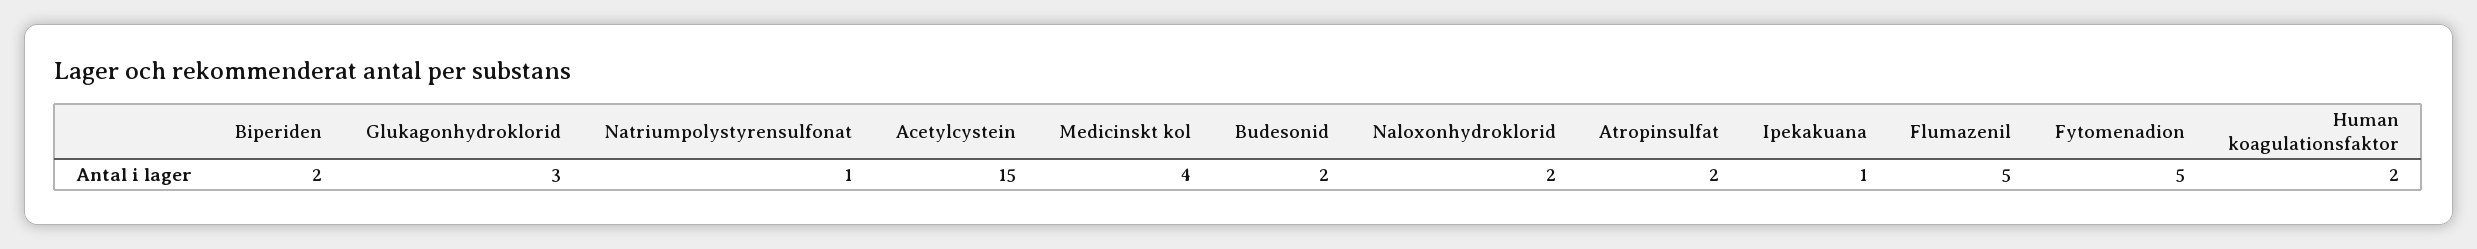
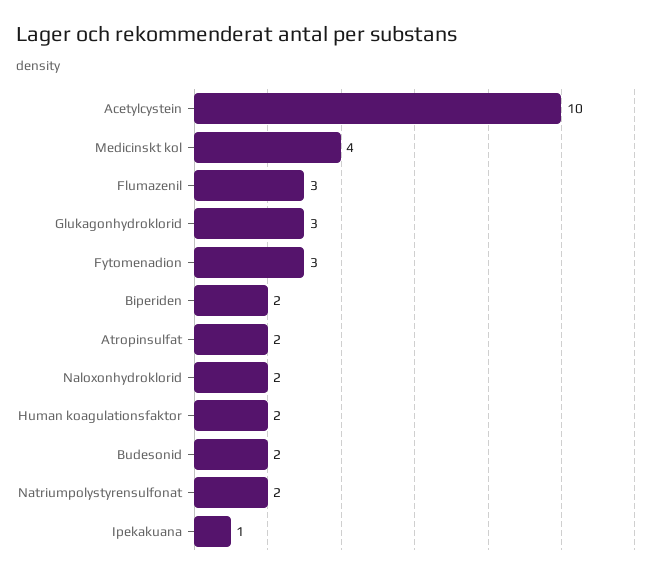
  {
    "Biperiden": 2,
    "Glukagonhydroklorid": 3,
-   "Natriumpolystyrensulfonat": 1,
+   "Natriumpolystyrensulfonat": 2,
-   "Acetylcystein": 15,
+   "Acetylcystein": 10,
    "Medicinskt kol": 4,
    "Budesonid": 2,
    "Naloxonhydroklorid": 2,
    "Atropinsulfat": 2,
    "Ipekakuana": 1,
-   "Flumazenil": 5,
+   "Flumazenil": 3,
-   "Fytomenadion": 5,
+   "Fytomenadion": 3,
    "Human koagulationsfaktor": 2
  }

